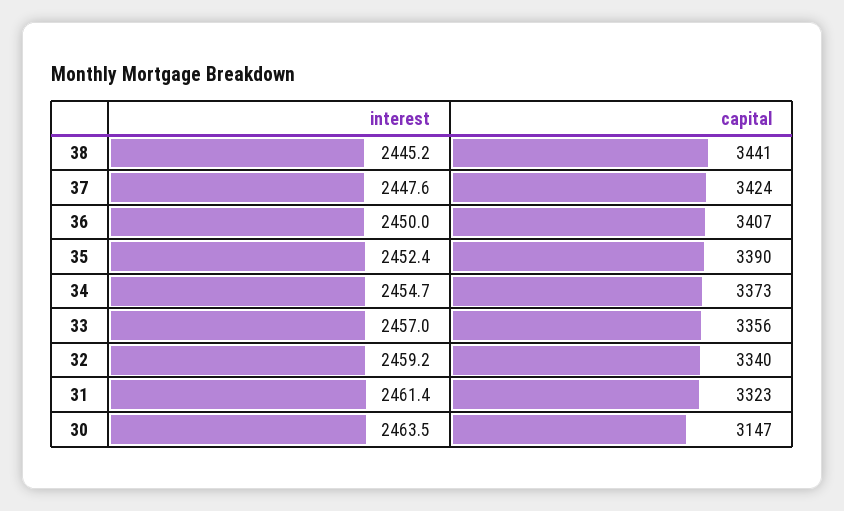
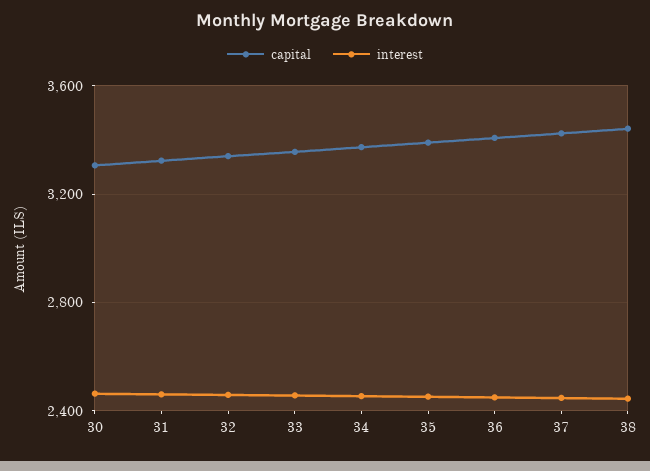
  {
    "interest": {
      "38": 2445.2,
      "37": 2447.6,
      "36": 2450,
      "35": 2452.4,
      "34": 2454.7,
      "33": 2457,
      "32": 2459.2,
      "31": 2461.4,
      "30": 2463.5
    },
    "capital": {
      "38": 3441,
      "37": 3424,
      "36": 3407,
      "35": 3390,
      "34": 3373,
      "33": 3356,
      "32": 3340,
      "31": 3323,
-     "30": 3147
+     "30": 3300
    }
  }

